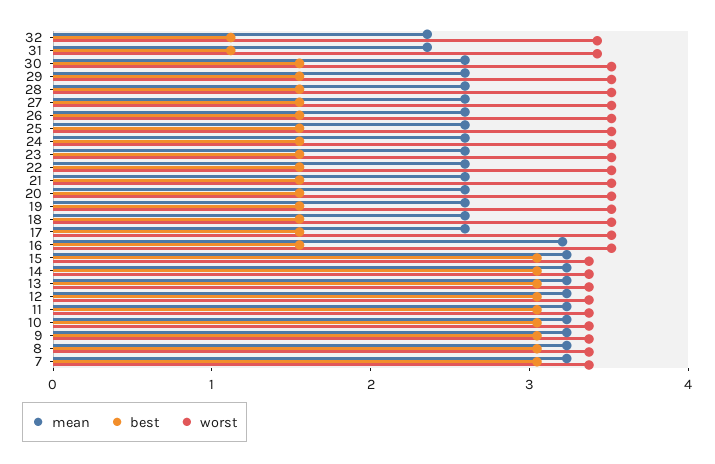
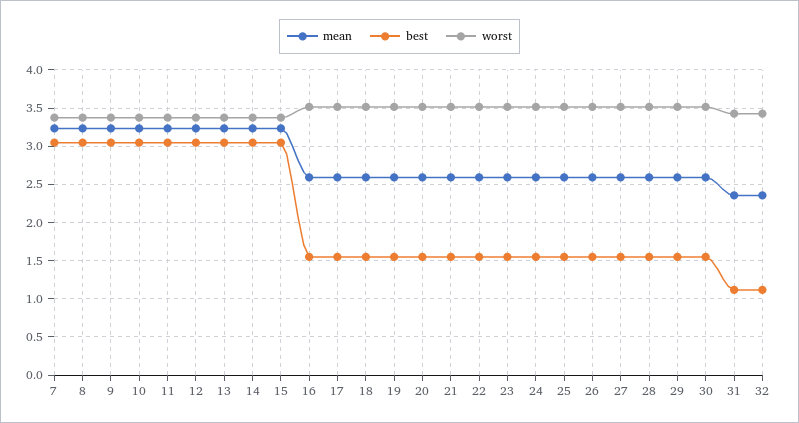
  {
    "mean": {
      "32": 2.4,
      "31": 2.4,
      "30": 2.6,
      "29": 2.6,
      "28": 2.6,
      "27": 2.6,
      "26": 2.6,
      "25": 2.6,
      "24": 2.6,
      "23": 2.6,
      "22": 2.6,
      "21": 2.6,
      "20": 2.6,
      "19": 2.6,
      "18": 2.6,
      "17": 2.6,
-     "16": 3.2,
+     "16": 2.6,
      "15": 3.2,
      "14": 3.2,
      "13": 3.2,
      "12": 3.2,
      "11": 3.2,
      "10": 3.2,
      "9": 3.2,
      "8": 3.2,
      "7": 3.2
    },
    "best": {
      "32": 1.1,
      "31": 1.1,
      "30": 1.6,
      "29": 1.6,
      "28": 1.6,
      "27": 1.6,
      "26": 1.6,
      "25": 1.6,
      "24": 1.6,
      "23": 1.6,
      "22": 1.6,
      "21": 1.6,
      "20": 1.6,
      "19": 1.6,
      "18": 1.6,
      "17": 1.6,
      "16": 1.6,
      "15": 3,
      "14": 3,
      "13": 3,
      "12": 3,
      "11": 3,
      "10": 3,
      "9": 3,
      "8": 3,
      "7": 3
    },
    "worst": {
      "32": 3.4,
      "31": 3.4,
      "30": 3.5,
      "29": 3.5,
      "28": 3.5,
      "27": 3.5,
      "26": 3.5,
      "25": 3.5,
      "24": 3.5,
      "23": 3.5,
      "22": 3.5,
      "21": 3.5,
      "20": 3.5,
      "19": 3.5,
      "18": 3.5,
      "17": 3.5,
      "16": 3.5,
      "15": 3.4,
      "14": 3.4,
      "13": 3.4,
      "12": 3.4,
      "11": 3.4,
      "10": 3.4,
      "9": 3.4,
      "8": 3.4,
      "7": 3.4
    }
  }

